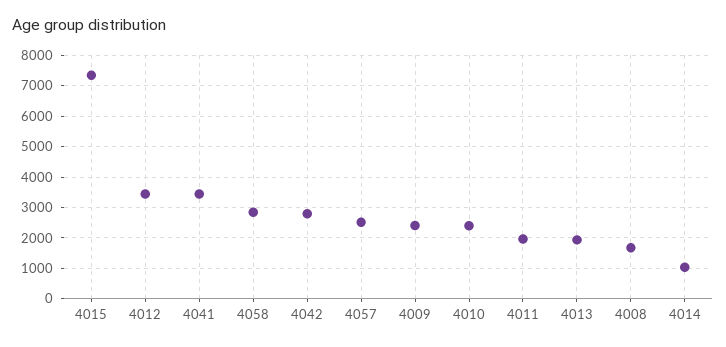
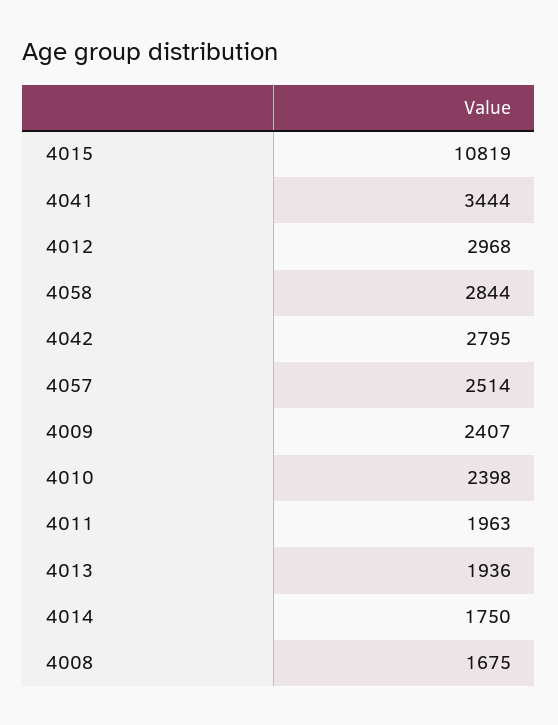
  {
-   "4015": 7400,
+   "4015": 10819,
-   "4012": 3400,
+   "4012": 2968,
    "4041": 3444,
    "4058": 2844,
    "4042": 2795,
    "4057": 2514,
    "4009": 2407,
    "4010": 2398,
    "4011": 1963,
    "4013": 1936,
    "4008": 1675,
-   "4014": 1000
+   "4014": 1750
  }

